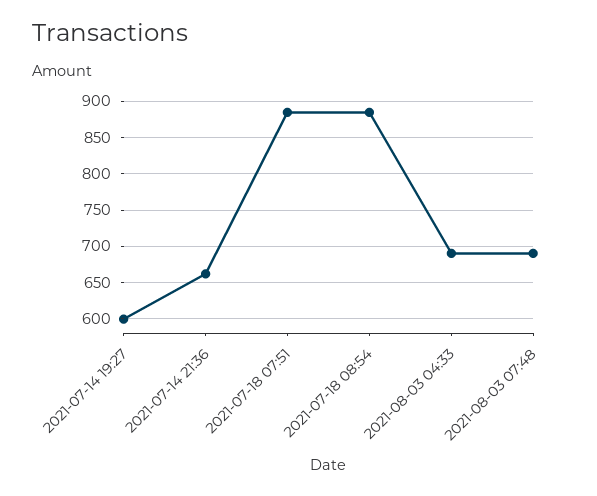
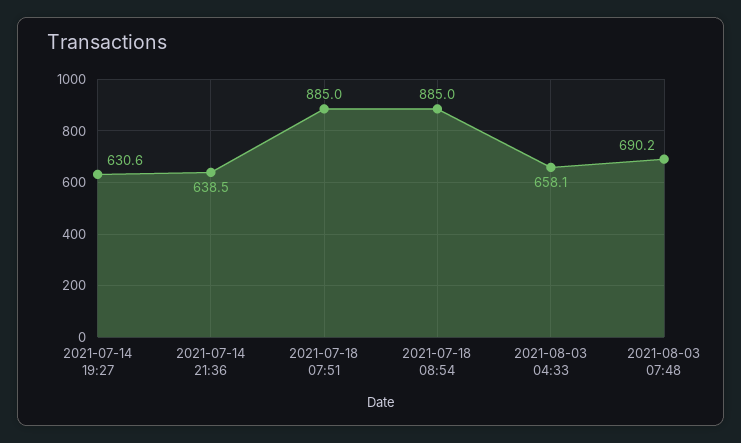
  {
-   "2021-07-14 19:27": 600,
+   "2021-07-14 19:27": 630.6,
-   "2021-07-14 21:36": 660,
+   "2021-07-14 21:36": 638.5,
    "2021-07-18 07:51": 885,
    "2021-07-18 08:54": 885,
-   "2021-08-03 04:33": 690,
+   "2021-08-03 04:33": 658.1,
    "2021-08-03 07:48": 690.2
  }

